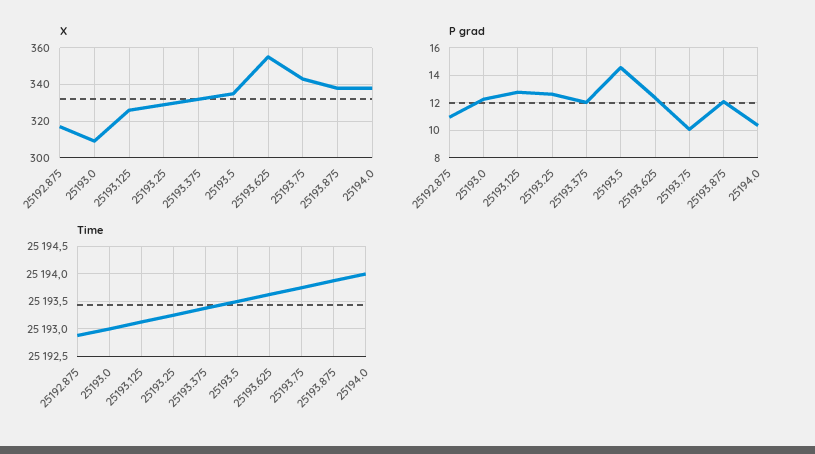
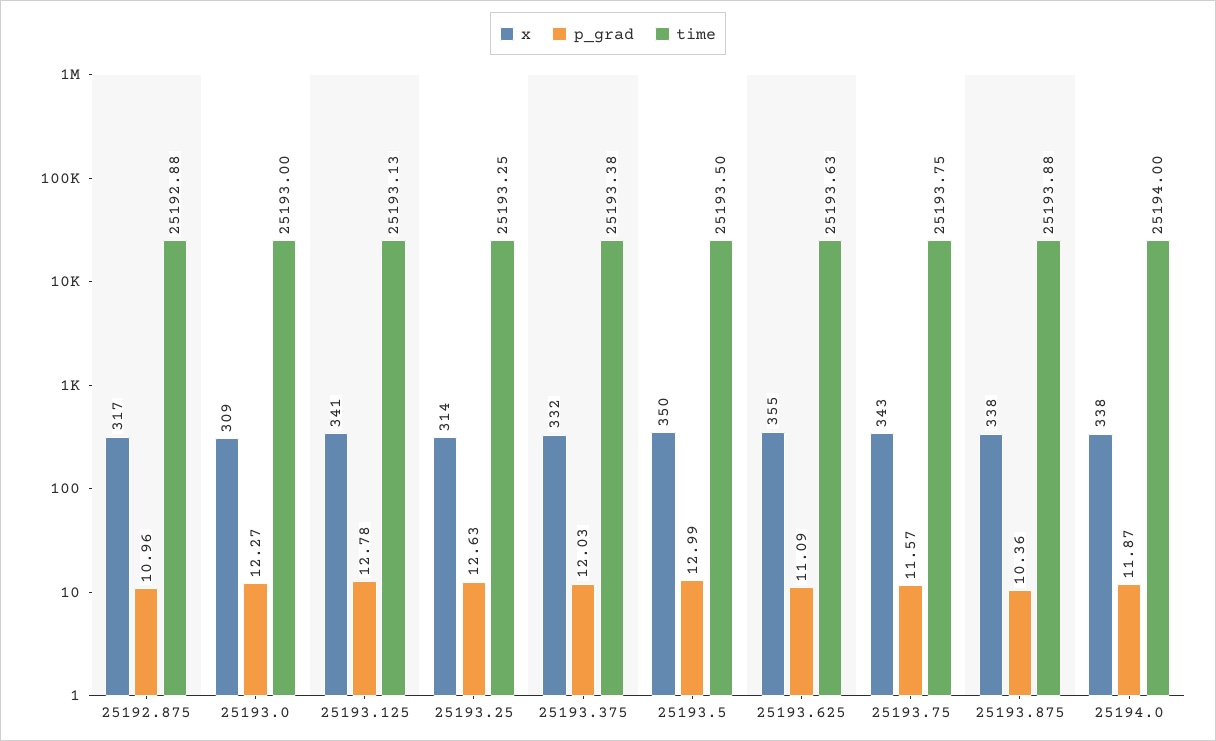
  {
    "X": {
      "25192.875": 317,
      "25193.0": 309,
-     "25193.125": 325,
+     "25193.125": 341,
-     "25193.25": 330,
+     "25193.25": 314,
      "25193.375": 332,
-     "25193.5": 335,
+     "25193.5": 350,
      "25193.625": 355,
      "25193.75": 343,
      "25193.875": 338,
      "25194.0": 338
    },
    "P grad": {
      "25192.875": 10.96,
      "25193.0": 12.27,
      "25193.125": 12.78,
      "25193.25": 12.63,
      "25193.375": 12.03,
-     "25193.5": 14.5,
+     "25193.5": 12.99,
-     "25193.625": 12.5,
+     "25193.625": 11.09,
-     "25193.75": 10,
+     "25193.75": 11.57,
-     "25193.875": 12,
+     "25193.875": 10.36,
-     "25194.0": 10.5
+     "25194.0": 11.87
    },
    "Time": {
      "25192.875": 25192.88,
      "25193.0": 25193,
      "25193.125": 25193.13,
      "25193.25": 25193.25,
      "25193.375": 25193.38,
      "25193.5": 25193.5,
      "25193.625": 25193.63,
      "25193.75": 25193.75,
      "25193.875": 25193.88,
      "25194.0": 25194
    }
  }

